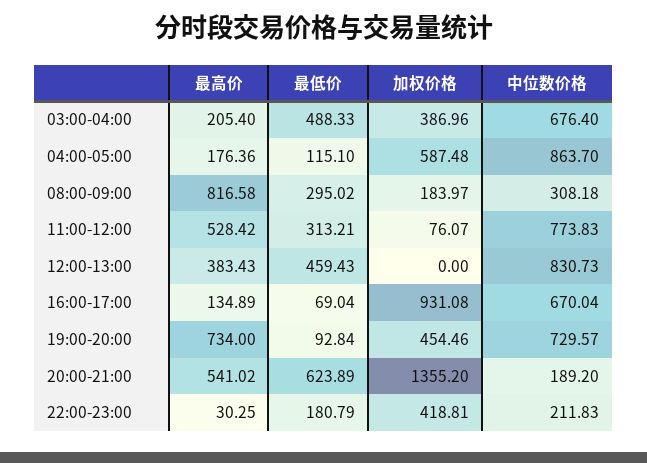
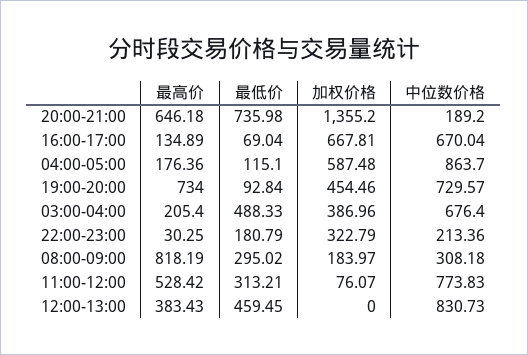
  {
    "最高价": {
      "03:00-04:00": 205.4,
      "04:00-05:00": 176.36,
-     "08:00-09:00": 816.58,
+     "08:00-09:00": 818.19,
      "11:00-12:00": 528.42,
      "12:00-13:00": 383.43,
      "16:00-17:00": 134.89,
      "19:00-20:00": 734,
-     "20:00-21:00": 541.02,
+     "20:00-21:00": 646.18,
      "22:00-23:00": 30.25
    },
    "最低价": {
      "03:00-04:00": 488.33,
      "04:00-05:00": 115.1,
      "08:00-09:00": 295.02,
      "11:00-12:00": 313.21,
-     "12:00-13:00": 459.43,
+     "12:00-13:00": 459.45,
      "16:00-17:00": 69.04,
      "19:00-20:00": 92.84,
-     "20:00-21:00": 623.89,
+     "20:00-21:00": 735.98,
      "22:00-23:00": 180.79
    },
    "加权价格": {
      "03:00-04:00": 386.96,
      "04:00-05:00": 587.48,
      "08:00-09:00": 183.97,
      "11:00-12:00": 76.07,
      "12:00-13:00": 0,
-     "16:00-17:00": 931.08,
+     "16:00-17:00": 667.81,
      "19:00-20:00": 454.46,
      "20:00-21:00": 1355.2,
-     "22:00-23:00": 418.81
+     "22:00-23:00": 322.79
    },
    "中位数价格": {
      "03:00-04:00": 676.4,
      "04:00-05:00": 863.7,
      "08:00-09:00": 308.18,
      "11:00-12:00": 773.83,
      "12:00-13:00": 830.73,
      "16:00-17:00": 670.04,
      "19:00-20:00": 729.57,
      "20:00-21:00": 189.2,
-     "22:00-23:00": 211.83
+     "22:00-23:00": 213.36
    }
  }

